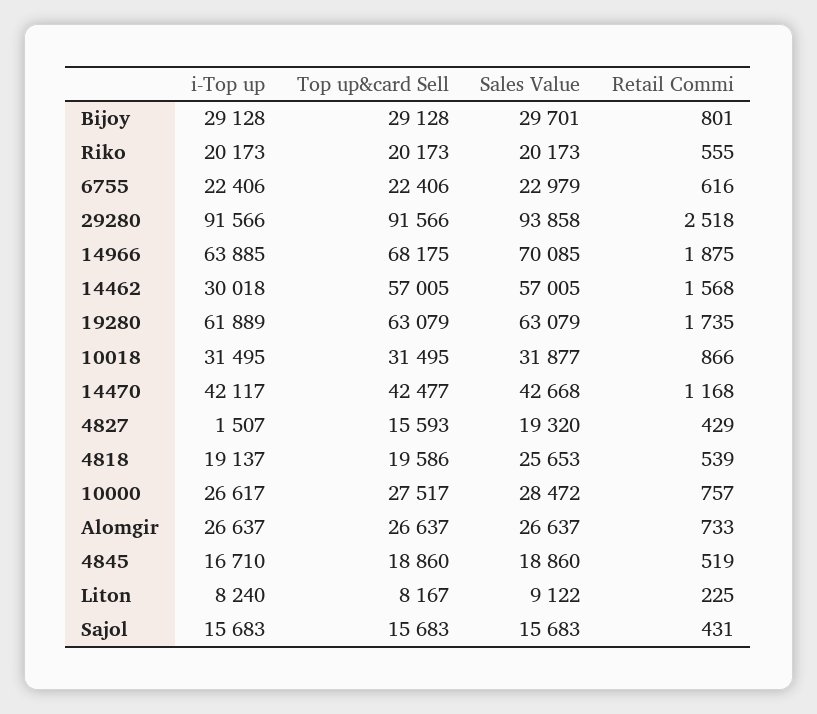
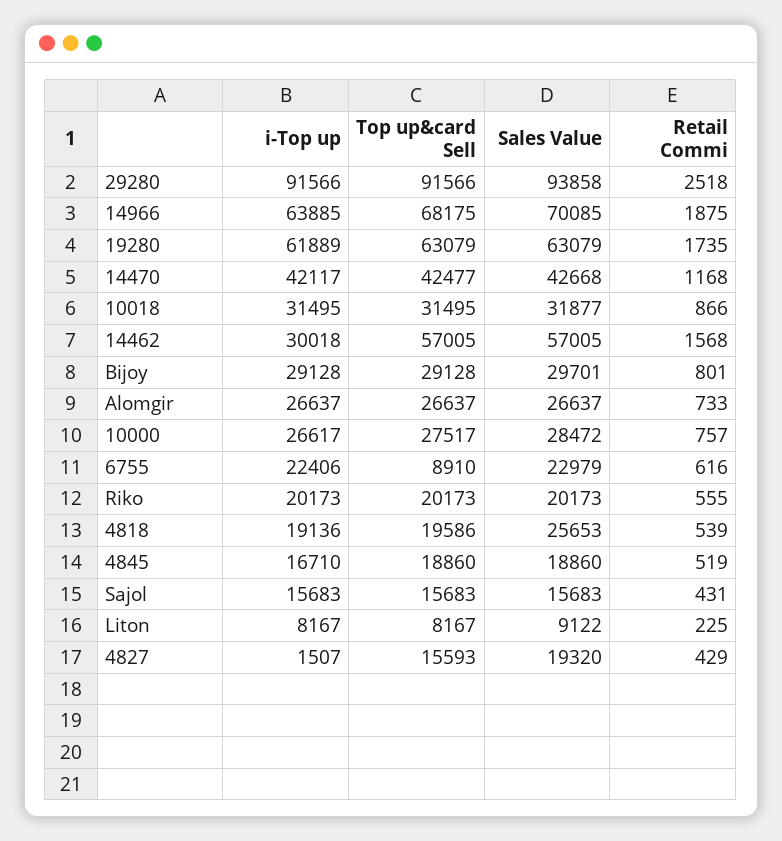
  {
    "i-Top up": {
      "Bijoy": 29128,
      "Riko": 20173,
      "6755": 22406,
      "29280": 91566,
      "14966": 63885,
      "14462": 30018,
      "19280": 61889,
      "10018": 31495,
      "14470": 42117,
      "4827": 1507,
-     "4818": 19137,
+     "4818": 19136,
      "10000": 26617,
      "Alomgir": 26637,
      "4845": 16710,
-     "Liton": 8240,
+     "Liton": 8167,
      "Sajol": 15683
    },
    "Top up&card Sell": {
      "Bijoy": 29128,
      "Riko": 20173,
-     "6755": 22406,
+     "6755": 8910,
      "29280": 91566,
      "14966": 68175,
      "14462": 57005,
      "19280": 63079,
      "10018": 31495,
      "14470": 42477,
      "4827": 15593,
      "4818": 19586,
      "10000": 27517,
      "Alomgir": 26637,
      "4845": 18860,
      "Liton": 8167,
      "Sajol": 15683
    },
    "Sales Value": {
      "Bijoy": 29701,
      "Riko": 20173,
      "6755": 22979,
      "29280": 93858,
      "14966": 70085,
      "14462": 57005,
      "19280": 63079,
      "10018": 31877,
      "14470": 42668,
      "4827": 19320,
      "4818": 25653,
      "10000": 28472,
      "Alomgir": 26637,
      "4845": 18860,
      "Liton": 9122,
      "Sajol": 15683
    },
    "Retail Commi": {
      "Bijoy": 801,
      "Riko": 555,
      "6755": 616,
      "29280": 2518,
      "14966": 1875,
      "14462": 1568,
      "19280": 1735,
      "10018": 866,
      "14470": 1168,
      "4827": 429,
      "4818": 539,
      "10000": 757,
      "Alomgir": 733,
      "4845": 519,
      "Liton": 225,
      "Sajol": 431
    }
  }

